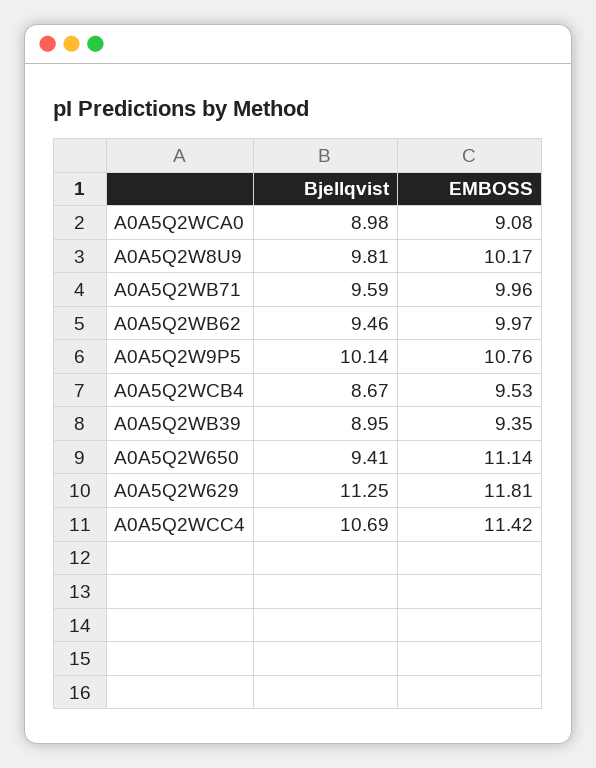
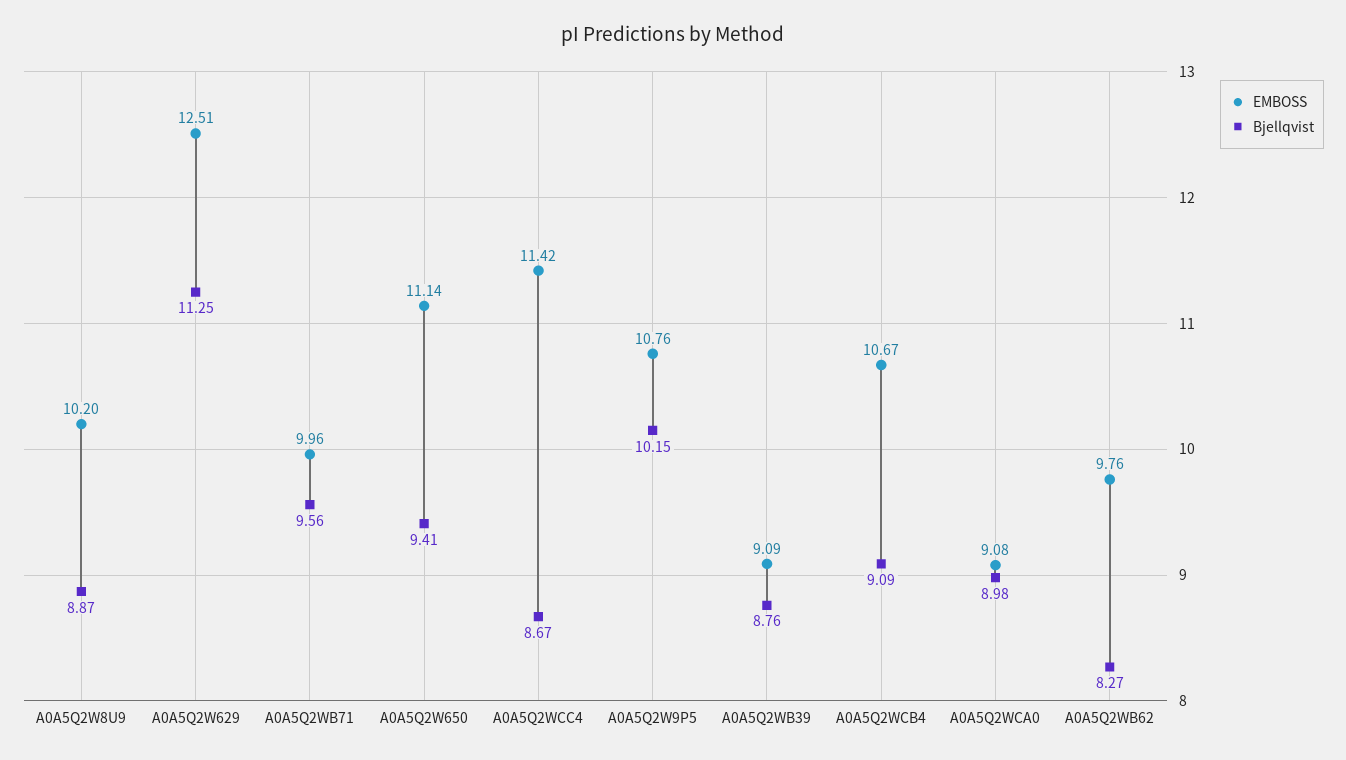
  {
    "Bjellqvist": {
      "A0A5Q2WCA0": 8.98,
-     "A0A5Q2W8U9": 9.81,
+     "A0A5Q2W8U9": 8.87,
-     "A0A5Q2WB71": 9.59,
+     "A0A5Q2WB71": 9.56,
-     "A0A5Q2WB62": 9.46,
+     "A0A5Q2WB62": 8.27,
-     "A0A5Q2W9P5": 10.14,
+     "A0A5Q2W9P5": 10.15,
-     "A0A5Q2WCB4": 8.67,
+     "A0A5Q2WCB4": 9.09,
-     "A0A5Q2WB39": 8.95,
+     "A0A5Q2WB39": 8.76,
      "A0A5Q2W650": 9.41,
      "A0A5Q2W629": 11.25,
-     "A0A5Q2WCC4": 10.69
+     "A0A5Q2WCC4": 8.67
    },
    "EMBOSS": {
      "A0A5Q2WCA0": 9.08,
-     "A0A5Q2W8U9": 10.17,
+     "A0A5Q2W8U9": 10.2,
      "A0A5Q2WB71": 9.96,
-     "A0A5Q2WB62": 9.97,
+     "A0A5Q2WB62": 9.76,
      "A0A5Q2W9P5": 10.76,
-     "A0A5Q2WCB4": 9.53,
+     "A0A5Q2WCB4": 10.67,
-     "A0A5Q2WB39": 9.35,
+     "A0A5Q2WB39": 9.09,
      "A0A5Q2W650": 11.14,
-     "A0A5Q2W629": 11.81,
+     "A0A5Q2W629": 12.51,
      "A0A5Q2WCC4": 11.42
    }
  }

